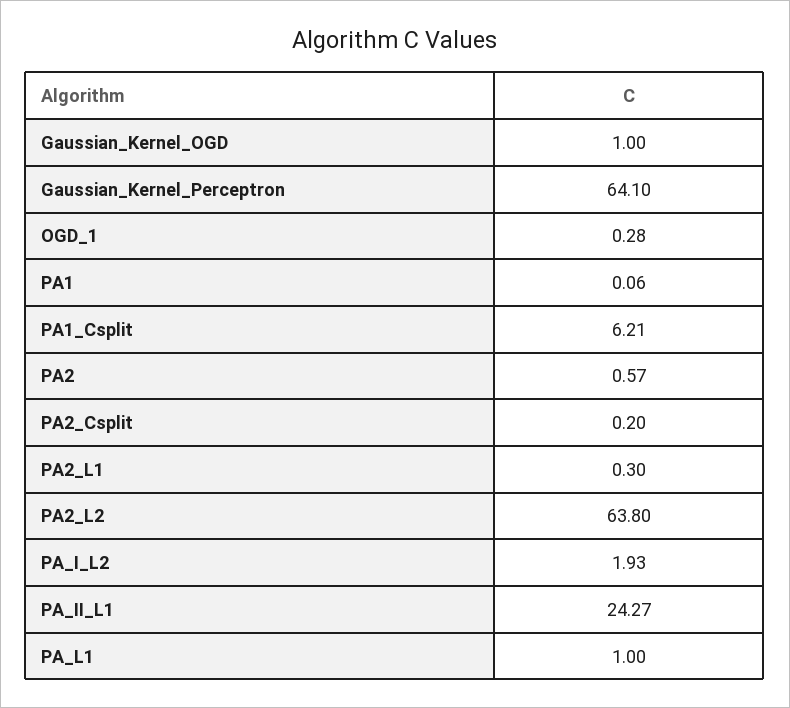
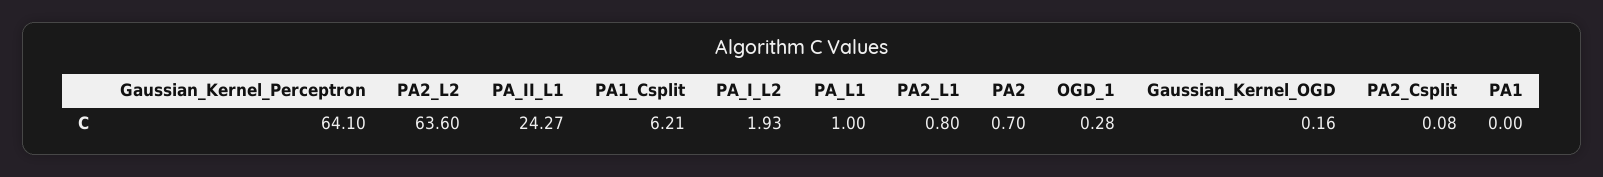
  {
-   "Gaussian_Kernel_OGD": 1,
+   "Gaussian_Kernel_OGD": 0.16,
    "Gaussian_Kernel_Perceptron": 64.1,
    "OGD_1": 0.28,
-   "PA1": 0.06,
+   "PA1": 0,
    "PA1_Csplit": 6.21,
-   "PA2": 0.57,
+   "PA2": 0.7,
-   "PA2_Csplit": 0.2,
+   "PA2_Csplit": 0.08,
-   "PA2_L1": 0.3,
+   "PA2_L1": 0.8,
-   "PA2_L2": 63.8,
+   "PA2_L2": 63.6,
    "PA_I_L2": 1.93,
    "PA_II_L1": 24.27,
    "PA_L1": 1
  }

